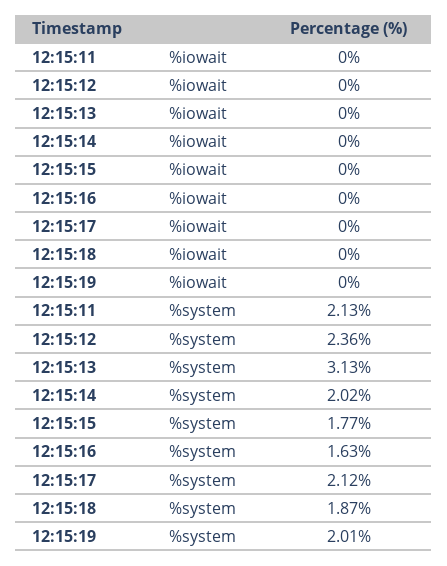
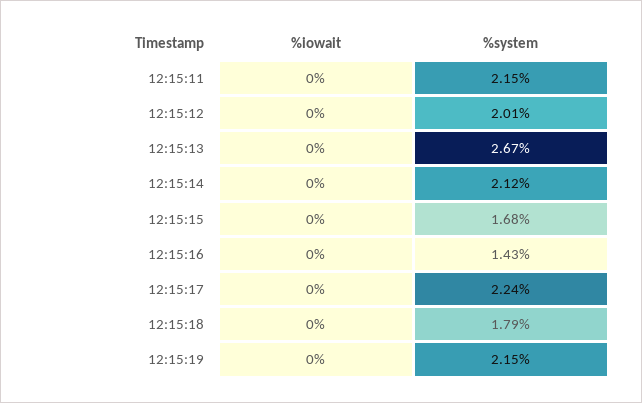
  {
    "12:15:11": {
      "%iowait": 0,
-     "%system": 2.13
+     "%system": 2.15
    },
    "12:15:12": {
      "%iowait": 0,
-     "%system": 2.36
+     "%system": 2.01
    },
    "12:15:13": {
      "%iowait": 0,
-     "%system": 3.13
+     "%system": 2.67
    },
    "12:15:14": {
      "%iowait": 0,
-     "%system": 2.02
+     "%system": 2.12
    },
    "12:15:15": {
      "%iowait": 0,
-     "%system": 1.77
+     "%system": 1.68
    },
    "12:15:16": {
      "%iowait": 0,
-     "%system": 1.63
+     "%system": 1.43
    },
    "12:15:17": {
      "%iowait": 0,
-     "%system": 2.12
+     "%system": 2.24
    },
    "12:15:18": {
      "%iowait": 0,
-     "%system": 1.87
+     "%system": 1.79
    },
    "12:15:19": {
      "%iowait": 0,
-     "%system": 2.01
+     "%system": 2.15
    }
  }

